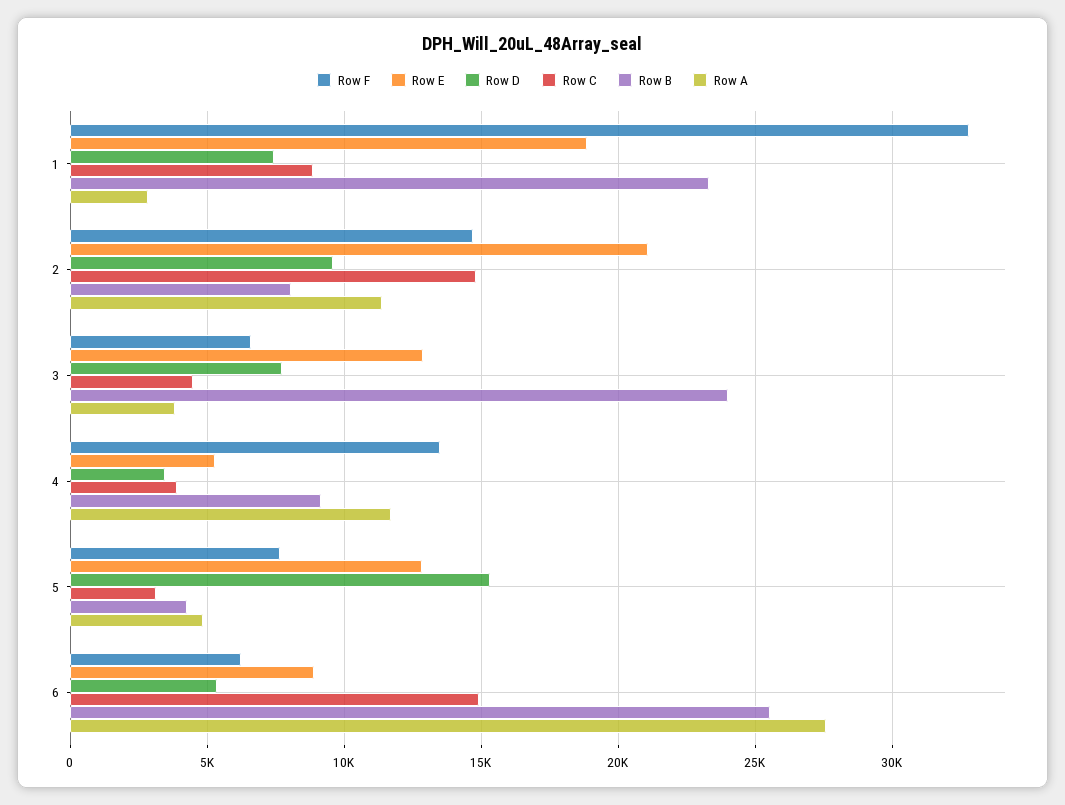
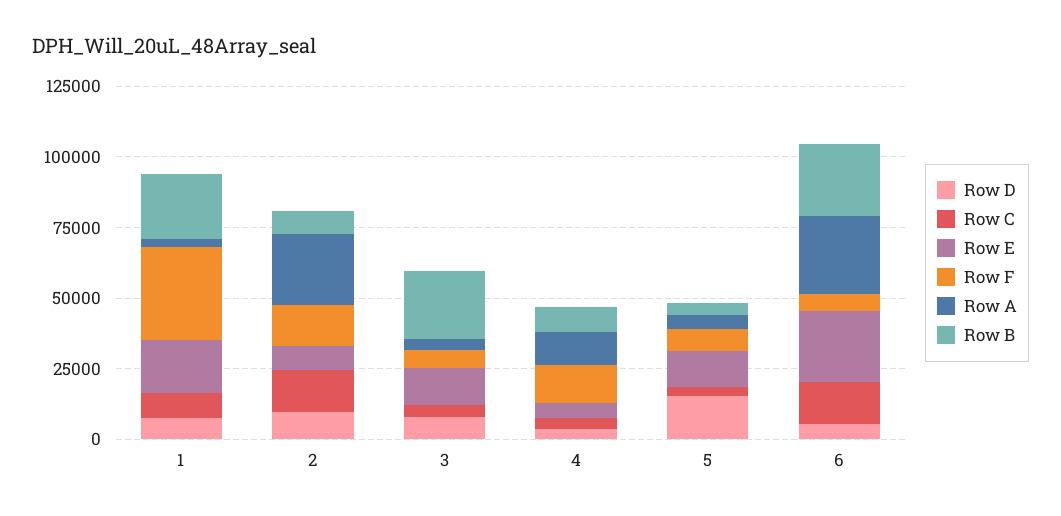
  {
    "Row F": {
      "1": 33000,
      "2": 14500,
      "3": 6500,
      "4": 13500,
      "5": 7500,
      "6": 6000
    },
    "Row E": {
      "1": 19000,
-     "2": 21000,
+     "2": 10000,
      "3": 13000,
      "4": 5500,
      "5": 13000,
-     "6": 9000
+     "6": 25000
    },
    "Row D": {
      "1": 7500,
      "2": 9500,
      "3": 7500,
      "4": 3500,
      "5": 15500,
      "6": 5500
    },
    "Row C": {
      "1": 9000,
      "2": 15000,
      "3": 4500,
      "4": 4000,
      "5": 3000,
      "6": 15000
    },
    "Row B": {
      "1": 23500,
      "2": 8000,
      "3": 24000,
      "4": 9000,
      "5": 4500,
      "6": 25500
    },
    "Row A": {
      "1": 3000,
-     "2": 11500,
+     "2": 25000,
      "3": 4000,
      "4": 11500,
      "5": 5000,
      "6": 27500
    }
  }

